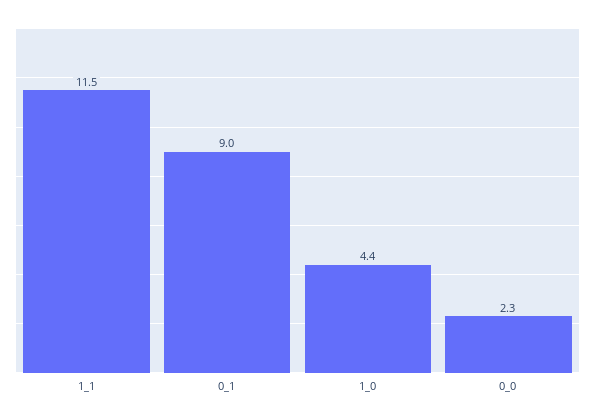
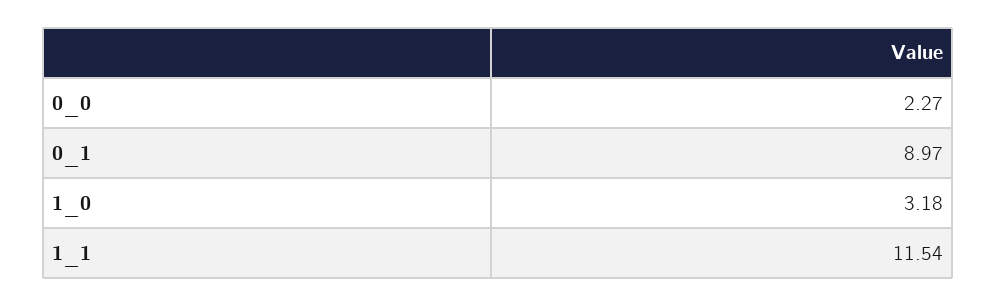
  {
    "1_1": 11.54,
    "0_1": 8.97,
-   "1_0": 4.4,
+   "1_0": 3.18,
    "0_0": 2.27
  }

